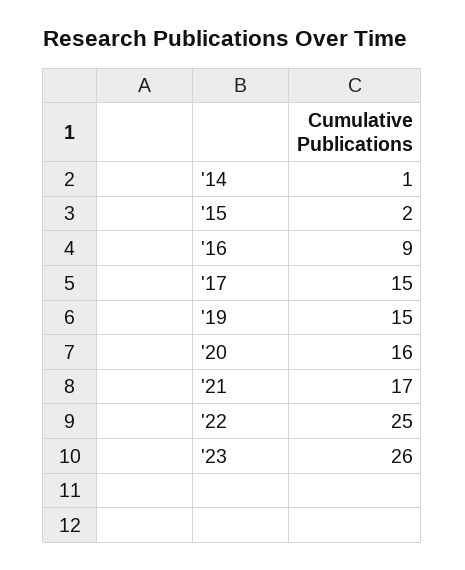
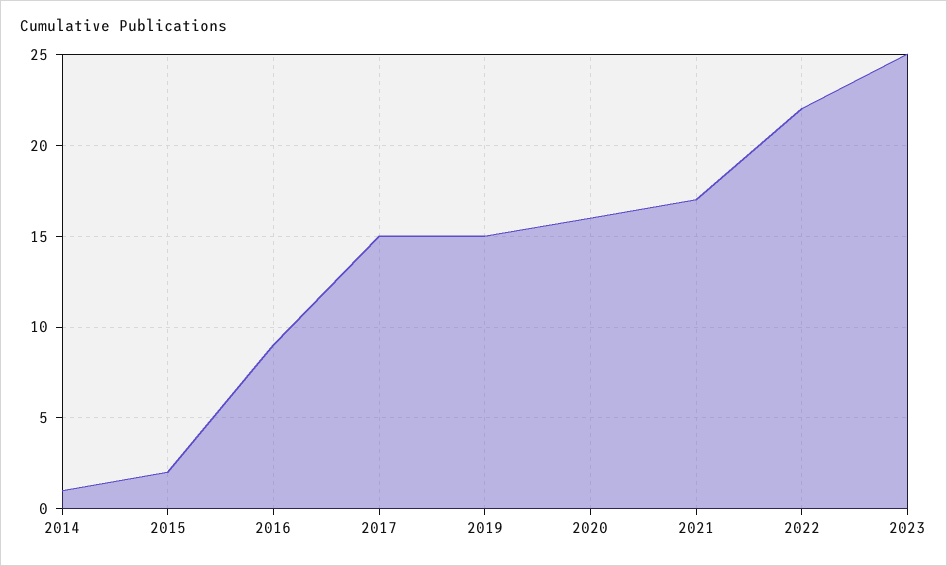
  {
    "'14": 1,
    "'15": 2,
    "'16": 9,
    "'17": 15,
    "'19": 15,
    "'20": 16,
    "'21": 17,
-   "'22": 25,
+   "'22": 22,
-   "'23": 26
+   "'23": 25
  }

